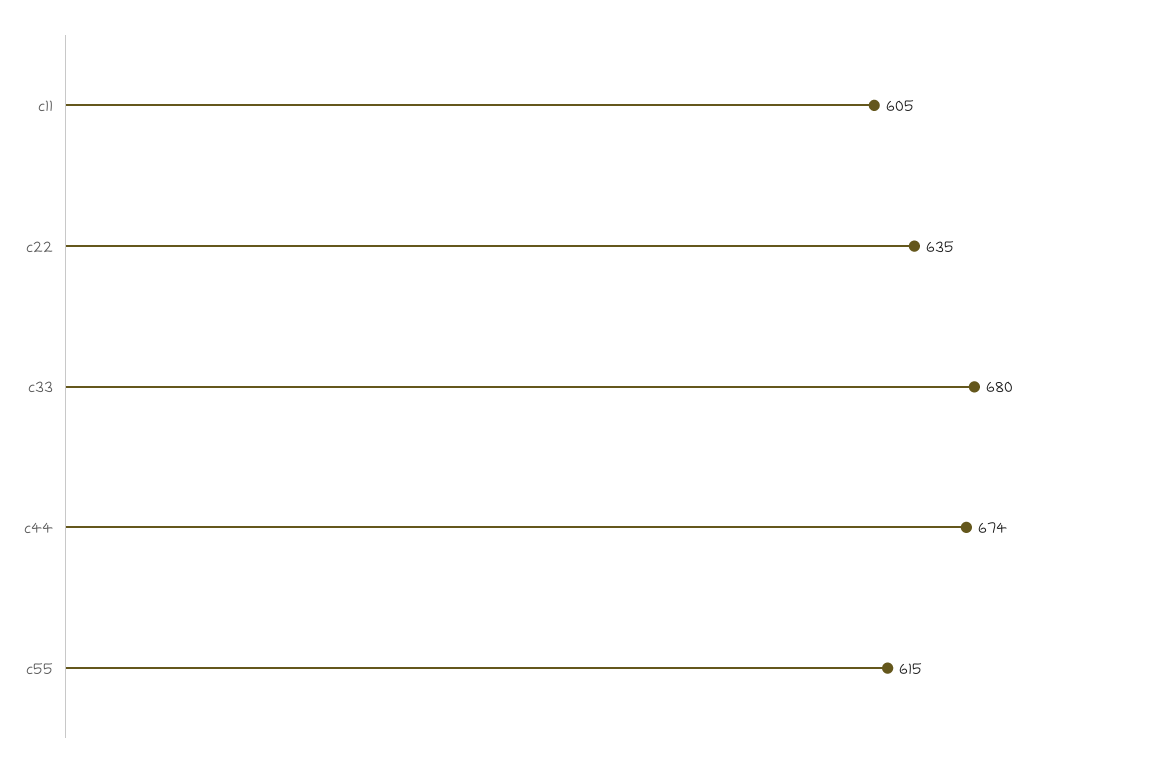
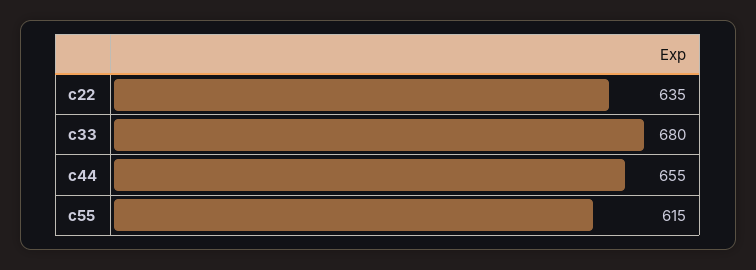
  {
-   "c11": 605,
    "c22": 635,
    "c33": 680,
-   "c44": 674,
+   "c44": 655,
    "c55": 615
  }

